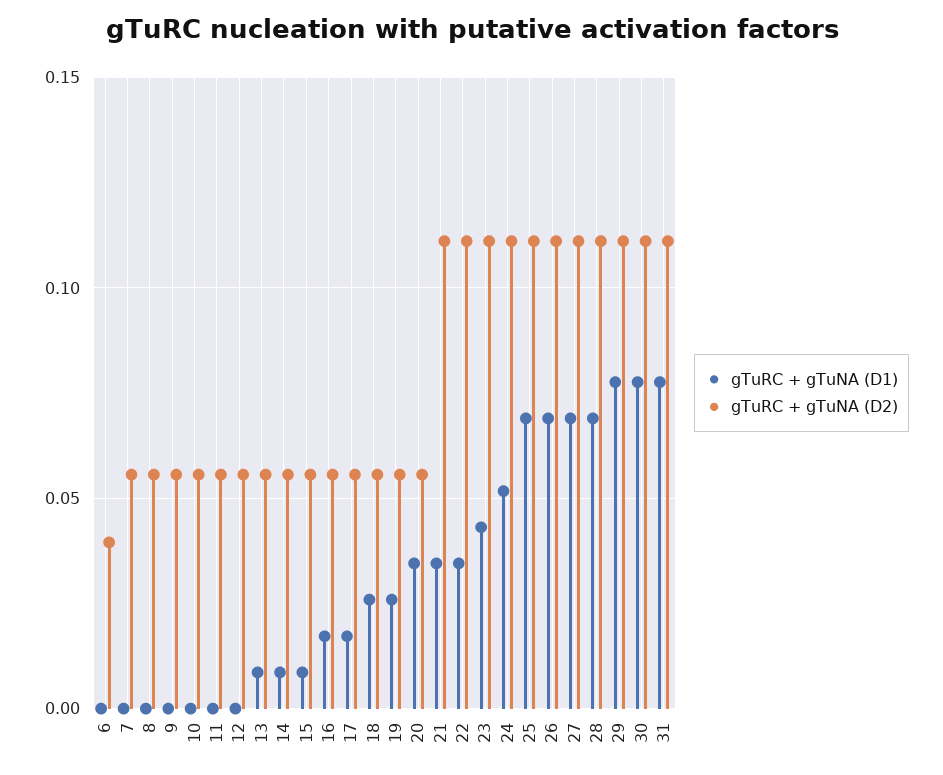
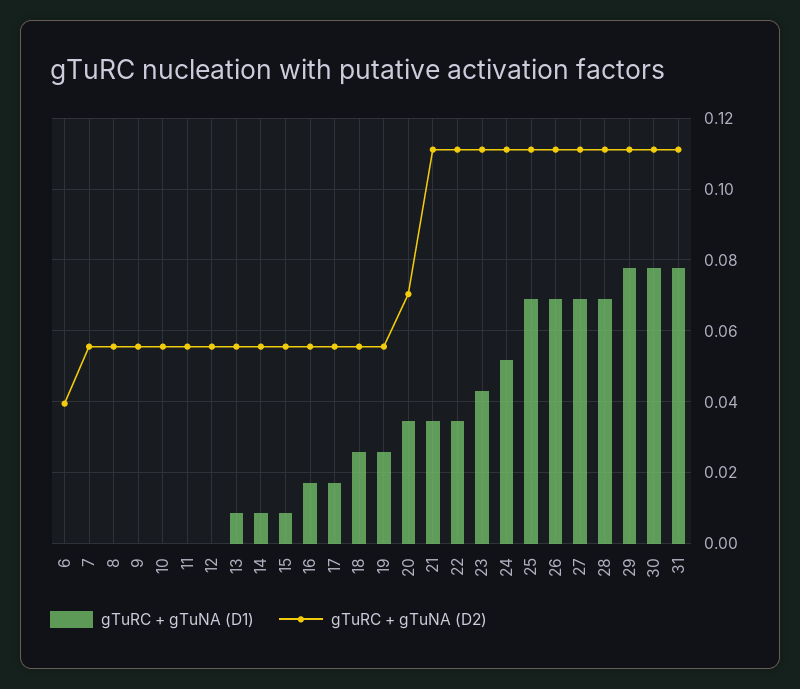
  {
    "gTuRC + gTuNA (D1)": {
      "6": 0,
      "7": 0,
      "8": 0,
      "9": 0,
      "10": 0,
      "11": 0,
      "12": 0,
      "13": 0.008,
      "14": 0.008,
      "15": 0.008,
      "16": 0.018,
      "17": 0.018,
      "18": 0.026,
      "19": 0.026,
      "20": 0.034,
      "21": 0.034,
      "22": 0.034,
      "23": 0.044,
      "24": 0.052,
      "25": 0.07,
      "26": 0.07,
      "27": 0.07,
      "28": 0.07,
      "29": 0.078,
      "30": 0.078,
      "31": 0.078
    },
    "gTuRC + gTuNA (D2)": {
      "6": 0.04,
      "7": 0.056,
      "8": 0.056,
      "9": 0.056,
      "10": 0.056,
      "11": 0.056,
      "12": 0.056,
      "13": 0.056,
      "14": 0.056,
      "15": 0.056,
      "16": 0.056,
      "17": 0.056,
      "18": 0.056,
      "19": 0.056,
-     "20": 0.055,
+     "20": 0.07,
      "21": 0.112,
      "22": 0.112,
      "23": 0.112,
      "24": 0.112,
      "25": 0.112,
      "26": 0.112,
      "27": 0.112,
      "28": 0.112,
      "29": 0.112,
      "30": 0.112,
      "31": 0.112
    }
  }

